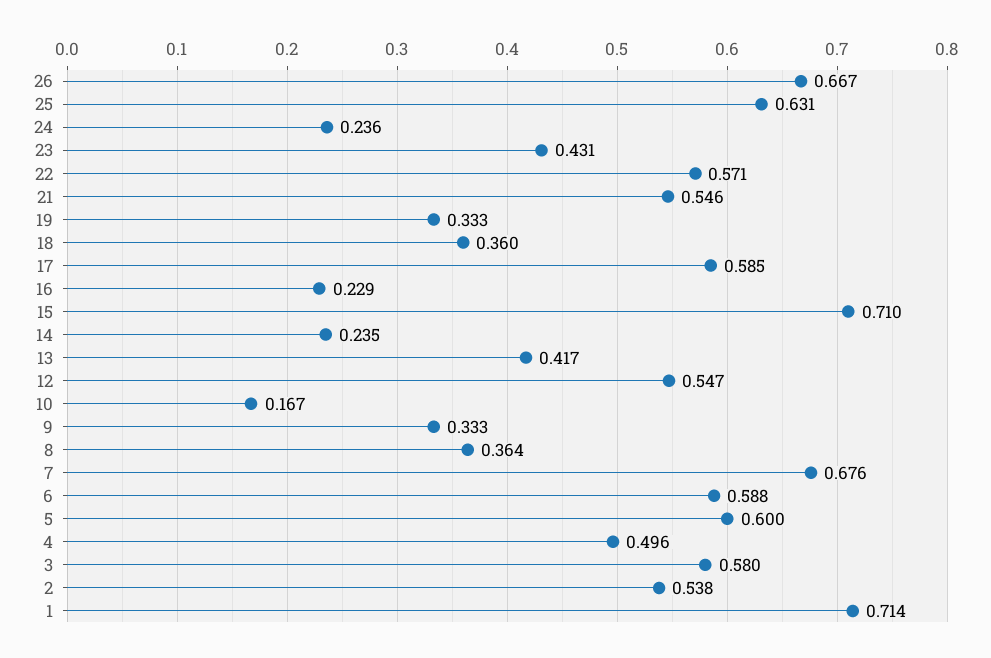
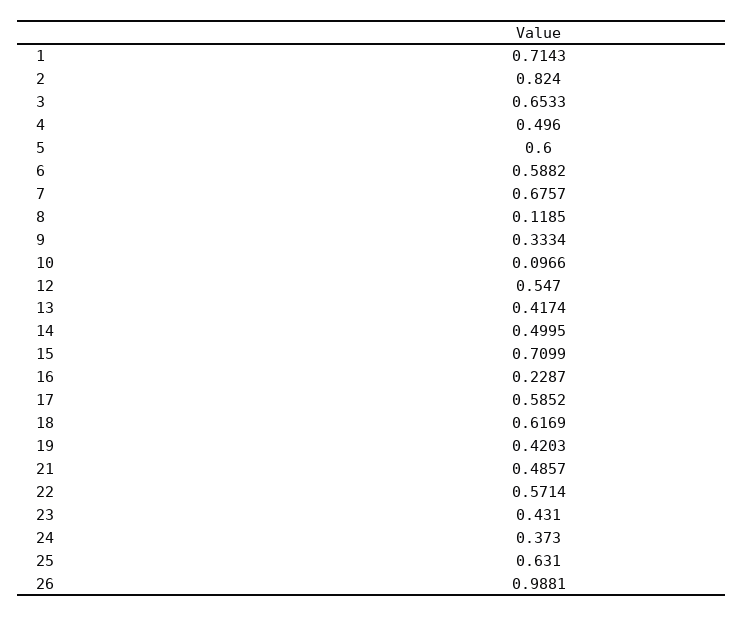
  {
-   "26": 0.667,
+   "26": 0.9881,
    "25": 0.631,
-   "24": 0.236,
+   "24": 0.373,
    "23": 0.431,
    "22": 0.5714,
-   "21": 0.546,
+   "21": 0.4857,
-   "19": 0.333,
+   "19": 0.4203,
-   "18": 0.36,
+   "18": 0.6169,
    "17": 0.5852,
    "16": 0.2287,
    "15": 0.7099,
-   "14": 0.235,
+   "14": 0.4995,
    "13": 0.4174,
    "12": 0.547,
-   "10": 0.167,
+   "10": 0.0966,
    "9": 0.3334,
-   "8": 0.364,
+   "8": 0.1185,
    "7": 0.6757,
    "6": 0.5882,
    "5": 0.6,
    "4": 0.496,
-   "3": 0.58,
+   "3": 0.6533,
-   "2": 0.538,
+   "2": 0.824,
    "1": 0.7143
  }

